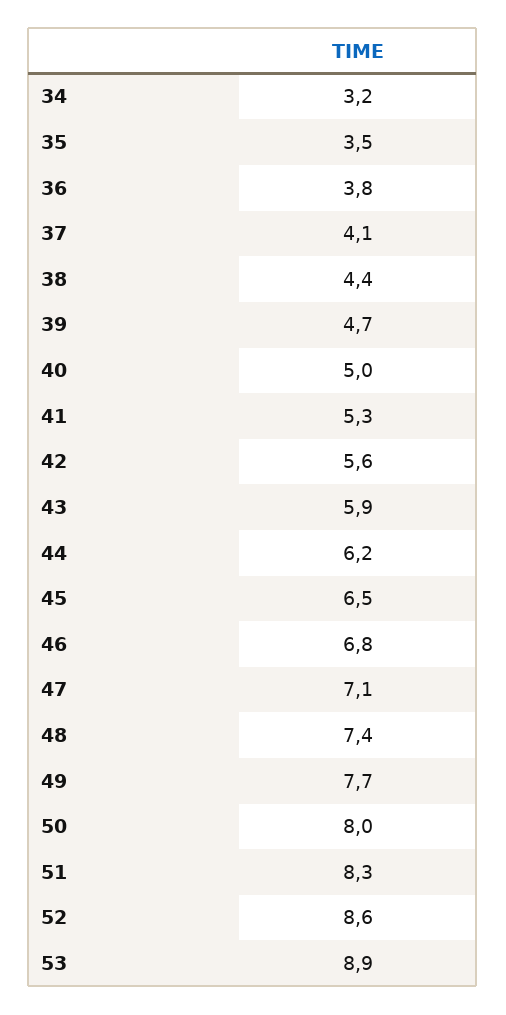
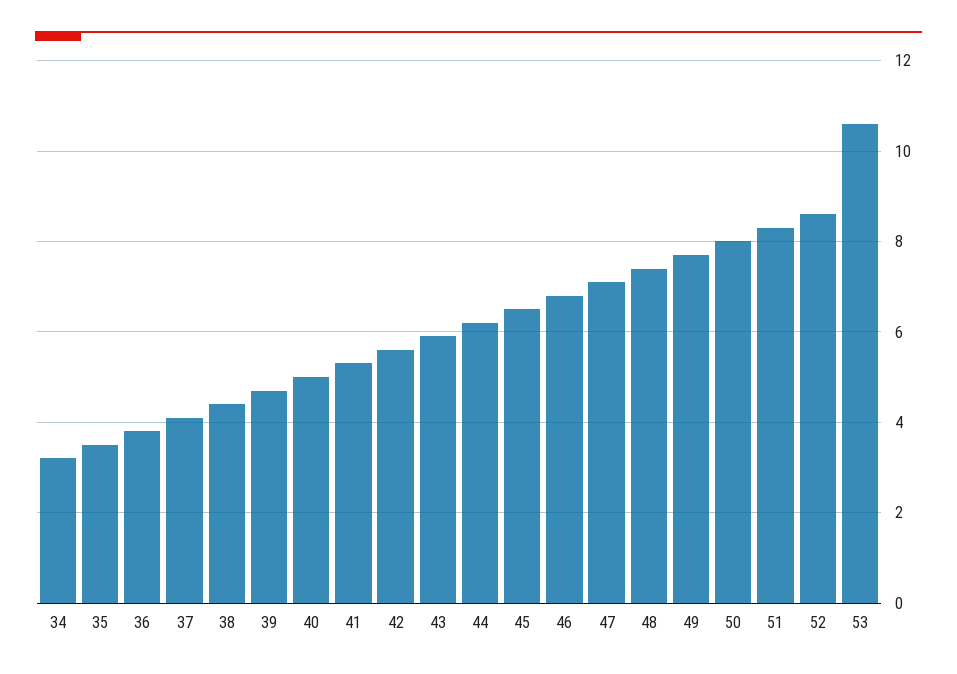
  {
    "34": 3.2,
    "35": 3.5,
    "36": 3.8,
    "37": 4.1,
    "38": 4.4,
    "39": 4.7,
    "40": 5,
    "41": 5.3,
    "42": 5.6,
    "43": 5.9,
    "44": 6.2,
    "45": 6.5,
    "46": 6.8,
    "47": 7.1,
    "48": 7.4,
    "49": 7.7,
    "50": 8,
    "51": 8.3,
    "52": 8.6,
-   "53": 8.9
+   "53": 10.5
  }

